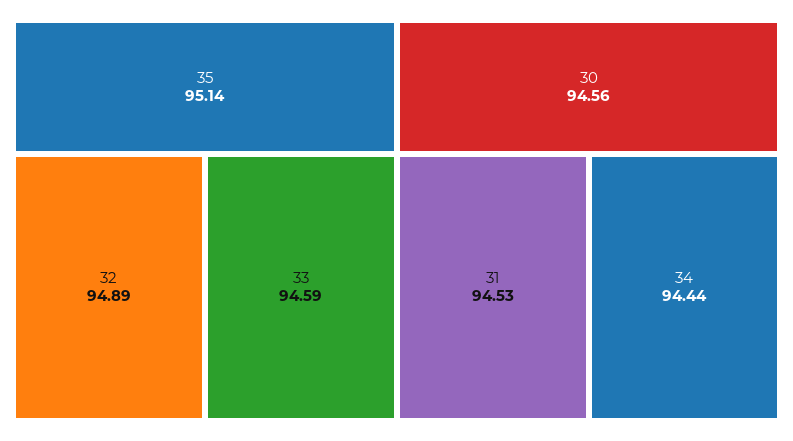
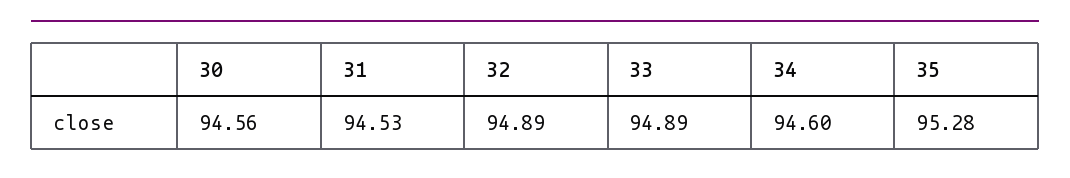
  {
-   "35": 95.14,
+   "35": 95.28,
    "32": 94.89,
-   "33": 94.59,
+   "33": 94.89,
    "30": 94.56,
    "31": 94.53,
-   "34": 94.44
+   "34": 94.6
  }

